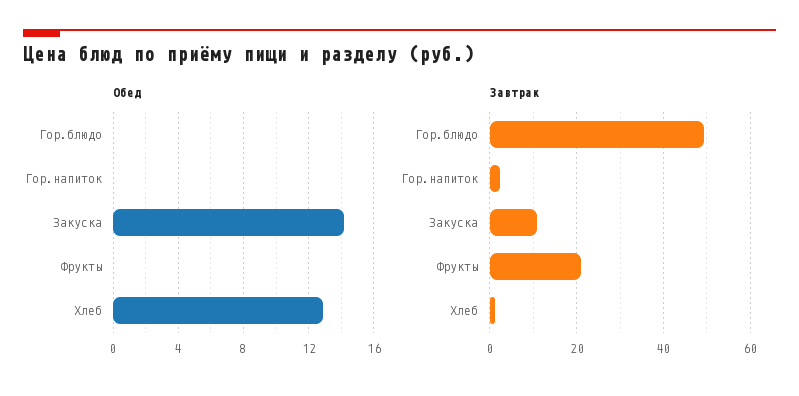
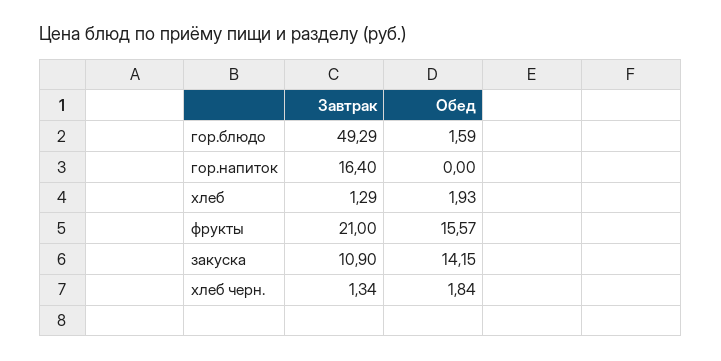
  {
    "Обед": {
-     "Гор.блюдо": 0,
+     "Гор.блюдо": 1.59,
      "Гор.напиток": 0,
      "Закуска": 14.15,
-     "Фрукты": 0,
+     "Фрукты": 15.57,
-     "Хлеб": 13
+     "Хлеб": 1.93,
+     "хлеб черн.": 1.84
    },
    "Завтрак": {
      "Гор.блюдо": 49.29,
-     "Гор.напиток": 2,
+     "Гор.напиток": 16.4,
      "Закуска": 10.9,
      "Фрукты": 21,
-     "Хлеб": 1.29
+     "Хлеб": 1.29,
+     "хлеб черн.": 1.34
    }
  }

